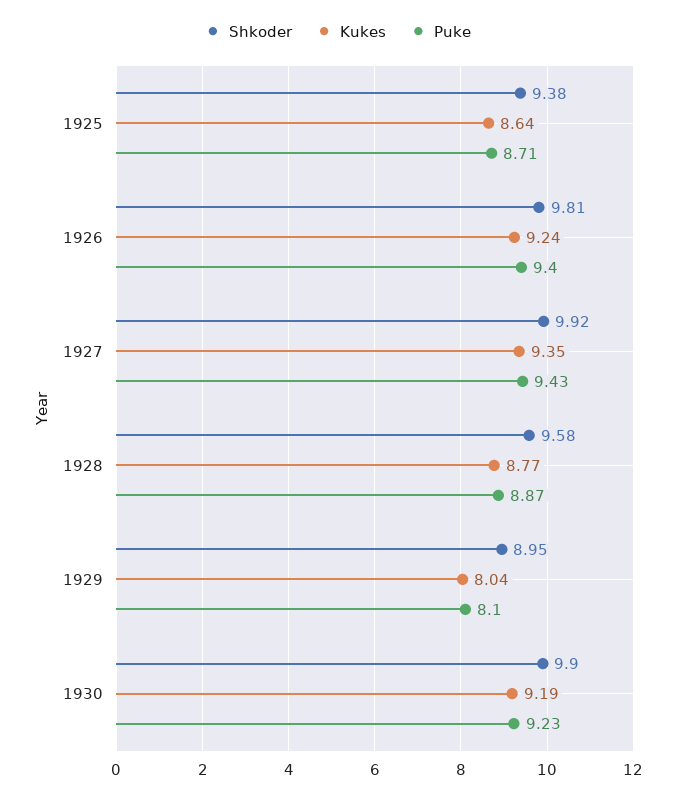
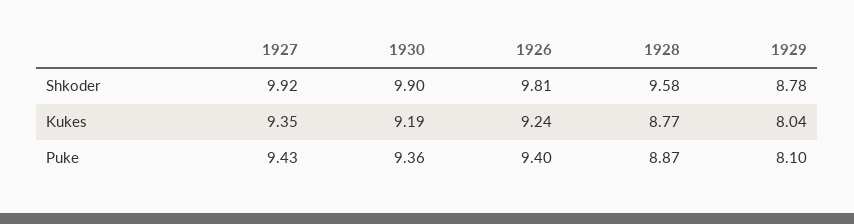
  {
    "Shkoder": {
-     "1925": 9.38,
      "1926": 9.81,
      "1927": 9.92,
      "1928": 9.58,
-     "1929": 8.95,
+     "1929": 8.78,
      "1930": 9.9
    },
    "Kukes": {
-     "1925": 8.64,
      "1926": 9.24,
      "1927": 9.35,
      "1928": 8.77,
      "1929": 8.04,
      "1930": 9.19
    },
    "Puke": {
-     "1925": 8.71,
      "1926": 9.4,
      "1927": 9.43,
      "1928": 8.87,
      "1929": 8.1,
-     "1930": 9.23
+     "1930": 9.36
    }
  }

